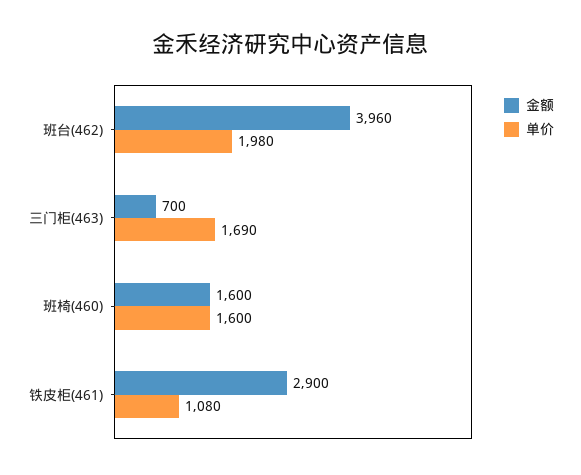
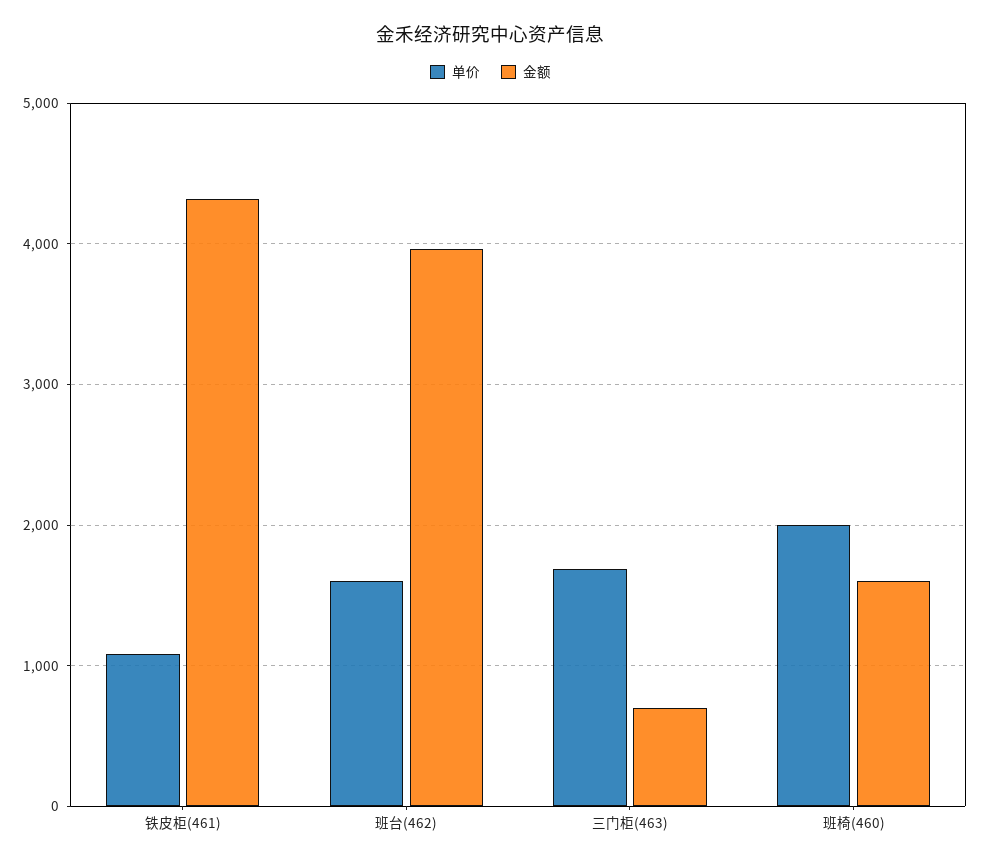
  {
    "金额": {
      "班台(462)": 3960,
      "三门柜(463)": 700,
      "班椅(460)": 1600,
-     "铁皮柜(461)": 2900
+     "铁皮柜(461)": 4300
    },
    "单价": {
-     "班台(462)": 1980,
+     "班台(462)": 1600,
      "三门柜(463)": 1690,
-     "班椅(460)": 1600,
+     "班椅(460)": 2000,
      "铁皮柜(461)": 1080
    }
  }

